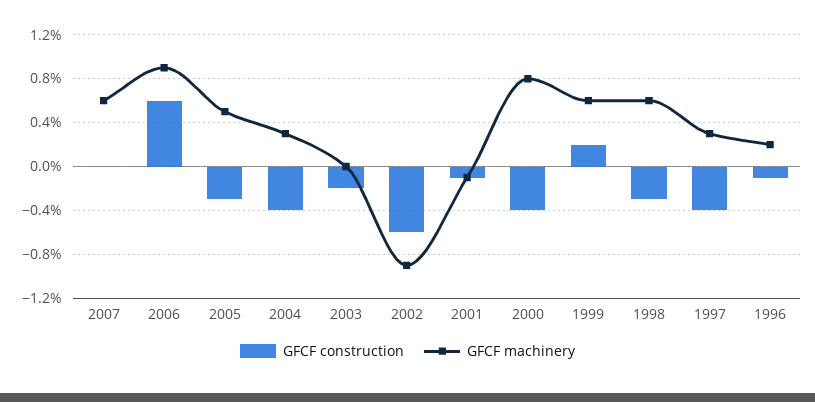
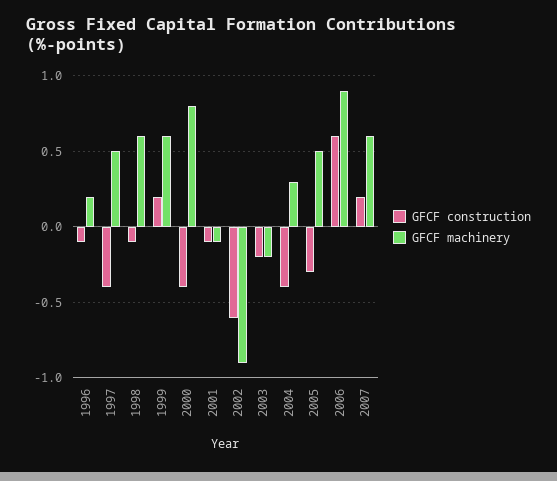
  {
    "GFCF construction": {
-     "2007": 0,
+     "2007": 0.2,
      "2006": 0.6,
      "2005": -0.3,
      "2004": -0.4,
      "2003": -0.2,
      "2002": -0.6,
      "2001": -0.1,
      "2000": -0.4,
      "1999": 0.2,
-     "1998": -0.3,
+     "1998": -0.1,
      "1997": -0.4,
      "1996": -0.1
    },
    "GFCF machinery": {
      "2007": 0.6,
      "2006": 0.9,
      "2005": 0.5,
      "2004": 0.3,
-     "2003": 0,
+     "2003": -0.2,
      "2002": -0.9,
      "2001": -0.1,
      "2000": 0.8,
      "1999": 0.6,
      "1998": 0.6,
-     "1997": 0.3,
+     "1997": 0.5,
      "1996": 0.2
    }
  }

